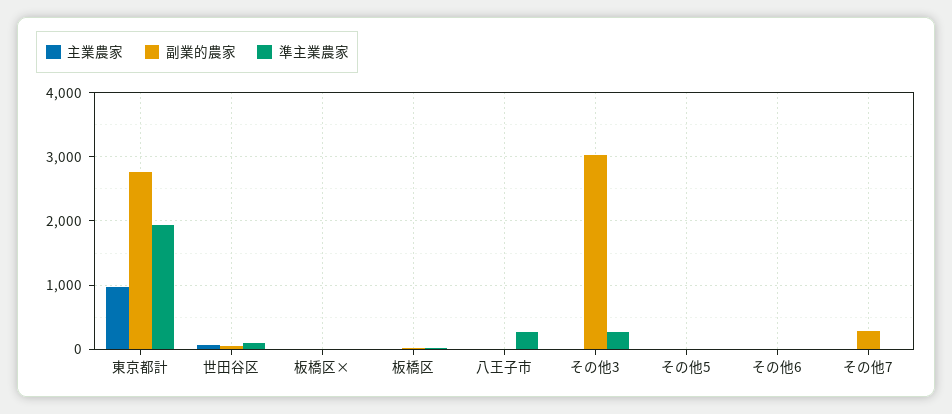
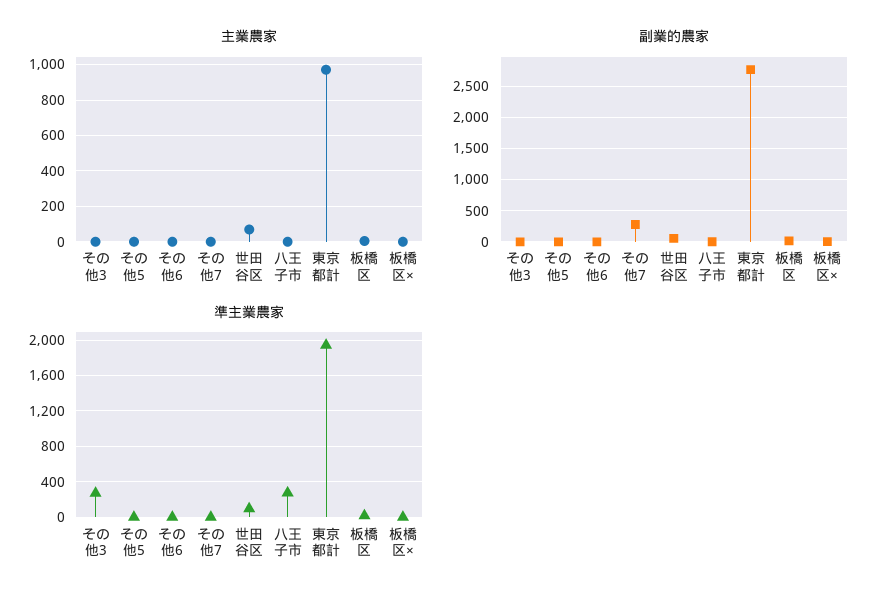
  {
    "主業農家": {
      "東京都計": 950,
      "世田谷区": 50,
      "板橋区×": 0,
      "板橋区": 0,
      "八王子市": 0,
      "その他3": 0,
      "その他5": 0,
      "その他6": 0,
      "その他7": 0
    },
    "副業的農家": {
      "東京都計": 2800,
      "世田谷区": 100,
      "板橋区×": 0,
      "板橋区": 0,
      "八王子市": 0,
-     "その他3": 3000,
+     "その他3": 0,
      "その他5": 0,
      "その他6": 0,
      "その他7": 300
    },
    "準主業農家": {
      "東京都計": 1900,
      "世田谷区": 100,
      "板橋区×": 0,
      "板橋区": 0,
      "八王子市": 300,
      "その他3": 300,
      "その他5": 0,
      "その他6": 0,
      "その他7": 0
    }
  }

